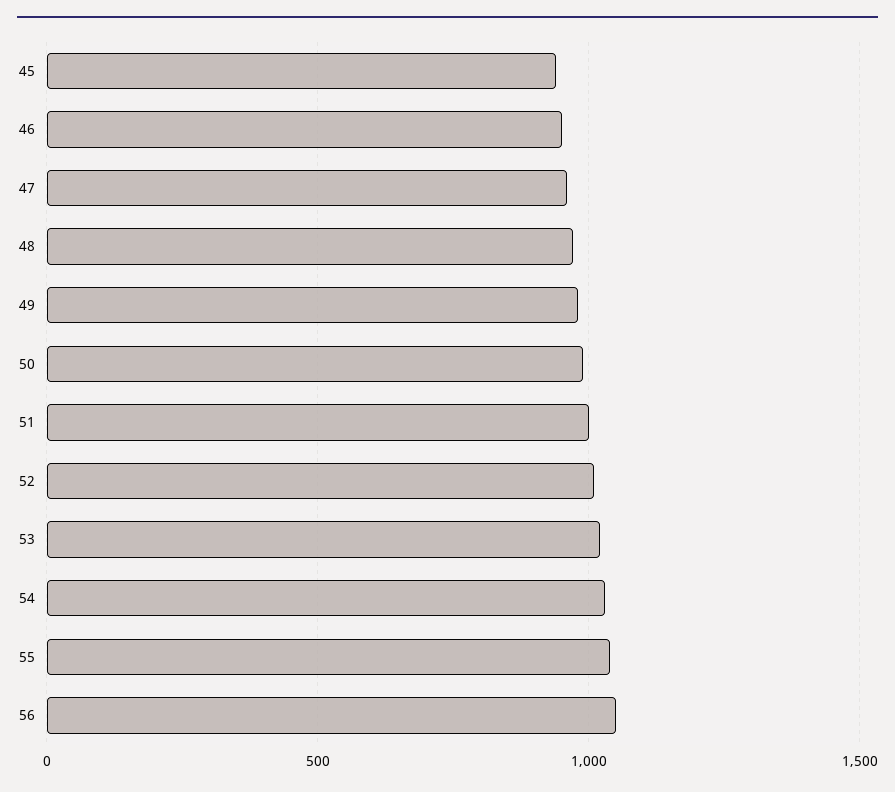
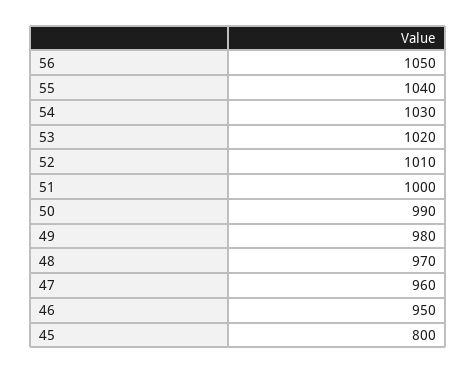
  {
-   "45": 950,
+   "45": 800,
    "46": 950,
    "47": 960,
    "48": 970,
    "49": 980,
    "50": 990,
    "51": 1000,
    "52": 1010,
    "53": 1020,
    "54": 1030,
    "55": 1040,
    "56": 1050
  }

